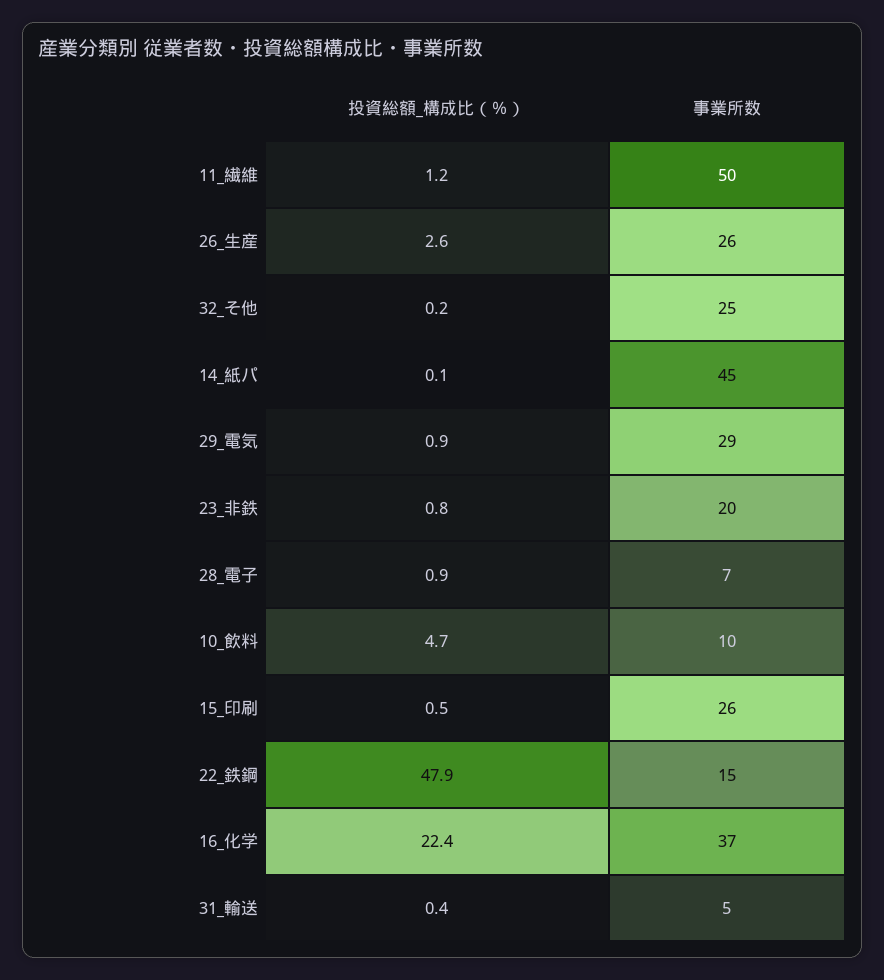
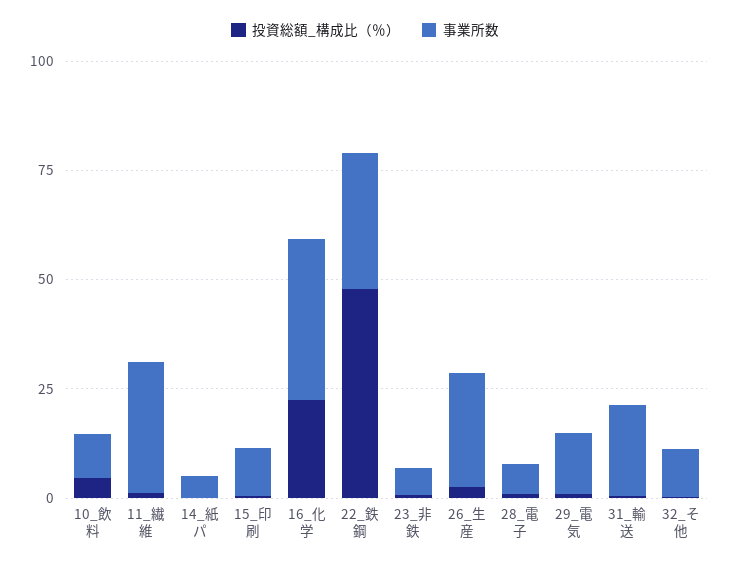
  {
    "投資総額_構成比（％）": {
      "11_繊維": 1.2,
      "26_生産": 2.6,
      "32_そ他": 0.2,
      "14_紙パ": 0.1,
      "29_電気": 0.9,
      "23_非鉄": 0.8,
      "28_電子": 0.9,
      "10_飲料": 4.7,
      "15_印刷": 0.5,
      "22_鉄鋼": 47.9,
      "16_化学": 22.4,
      "31_輸送": 0.4
    },
    "事業所数": {
-     "11_繊維": 50,
+     "11_繊維": 30,
      "26_生産": 26,
-     "32_そ他": 25,
+     "32_そ他": 10,
-     "14_紙パ": 45,
+     "14_紙パ": 5,
-     "29_電気": 29,
+     "29_電気": 15,
-     "23_非鉄": 20,
+     "23_非鉄": 5,
      "28_電子": 7,
      "10_飲料": 10,
-     "15_印刷": 26,
+     "15_印刷": 10,
-     "22_鉄鋼": 15,
+     "22_鉄鋼": 30,
      "16_化学": 37,
-     "31_輸送": 5
+     "31_輸送": 20
    }
  }

